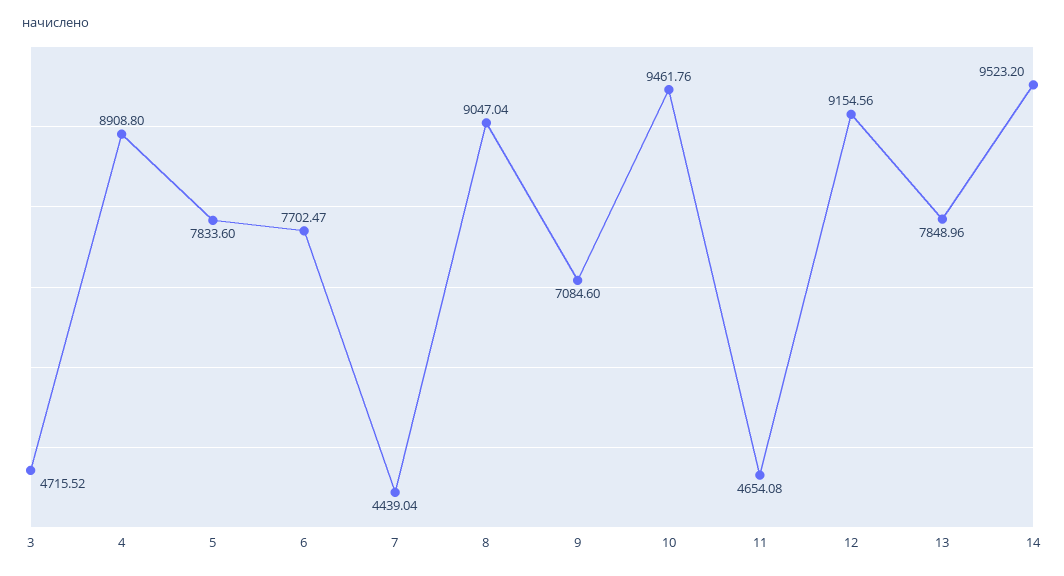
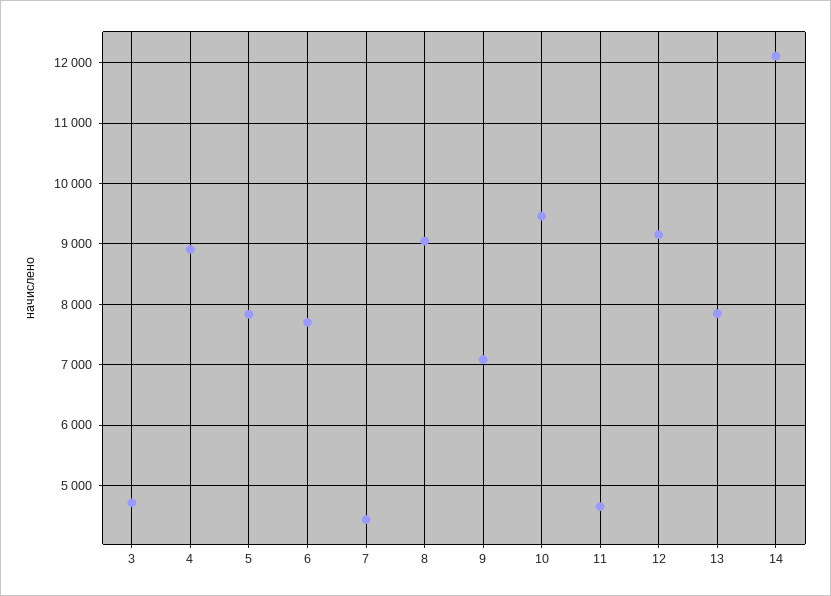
  {
    "3": 4715.52,
    "4": 8908.8,
    "5": 7833.6,
    "6": 7702.47,
    "7": 4439.04,
    "8": 9047.04,
    "9": 7084.6,
    "10": 9461.76,
    "11": 4654.08,
    "12": 9154.56,
    "13": 7848.96,
-   "14": 9523.2
+   "14": 12100
  }

